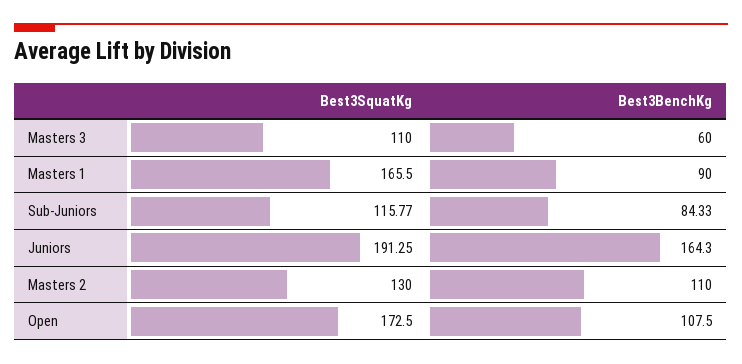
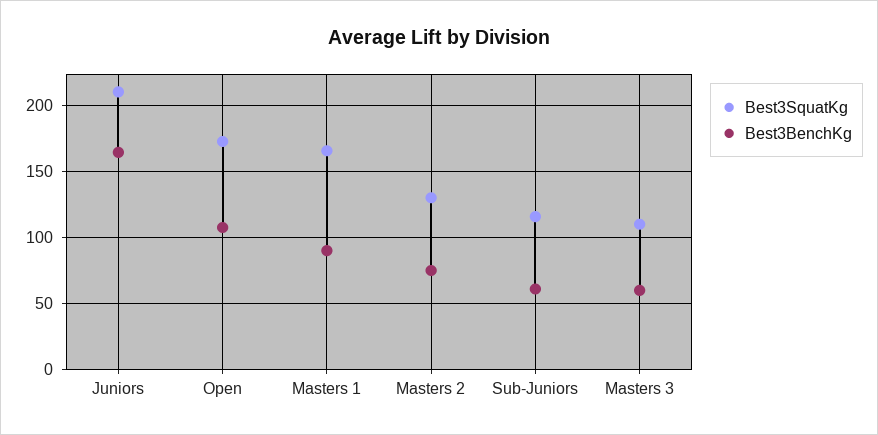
  {
    "Best3SquatKg": {
      "Masters 3": 110,
      "Masters 1": 165.5,
      "Sub-Juniors": 115.77,
-     "Juniors": 191.25,
+     "Juniors": 210,
      "Masters 2": 130,
      "Open": 172.5
    },
    "Best3BenchKg": {
      "Masters 3": 60,
      "Masters 1": 90,
-     "Sub-Juniors": 84.33,
+     "Sub-Juniors": 60,
      "Juniors": 164.3,
-     "Masters 2": 110,
+     "Masters 2": 75,
      "Open": 107.5
    }
  }

